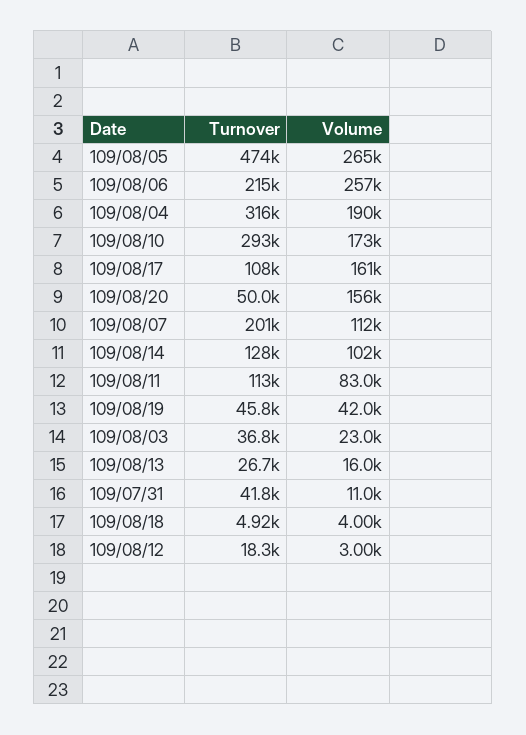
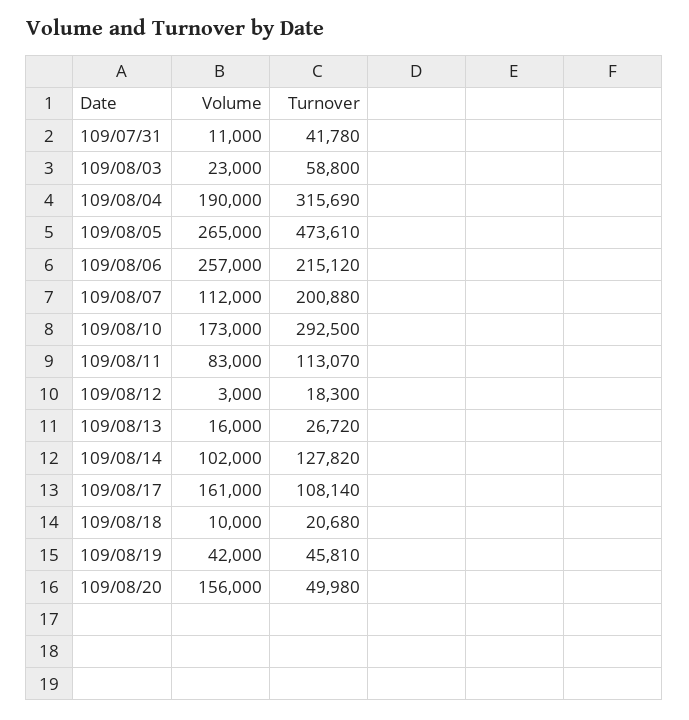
  {
    "Turnover": {
      "109/08/05": 473610,
      "109/08/06": 215120,
      "109/08/04": 315690,
      "109/08/10": 292500,
      "109/08/17": 108140,
      "109/08/20": 49980,
      "109/08/07": 200880,
      "109/08/14": 127820,
      "109/08/11": 113070,
      "109/08/19": 45810,
-     "109/08/03": 36800,
+     "109/08/03": 58800,
      "109/08/13": 26720,
      "109/07/31": 41780,
-     "109/08/18": 4920,
+     "109/08/18": 20680,
      "109/08/12": 18300
    },
    "Volume": {
      "109/08/05": 265000,
      "109/08/06": 257000,
      "109/08/04": 190000,
      "109/08/10": 173000,
      "109/08/17": 161000,
      "109/08/20": 156000,
      "109/08/07": 112000,
      "109/08/14": 102000,
      "109/08/11": 83000,
      "109/08/19": 42000,
      "109/08/03": 23000,
      "109/08/13": 16000,
      "109/07/31": 11000,
-     "109/08/18": 4000,
+     "109/08/18": 10000,
      "109/08/12": 3000
    }
  }

